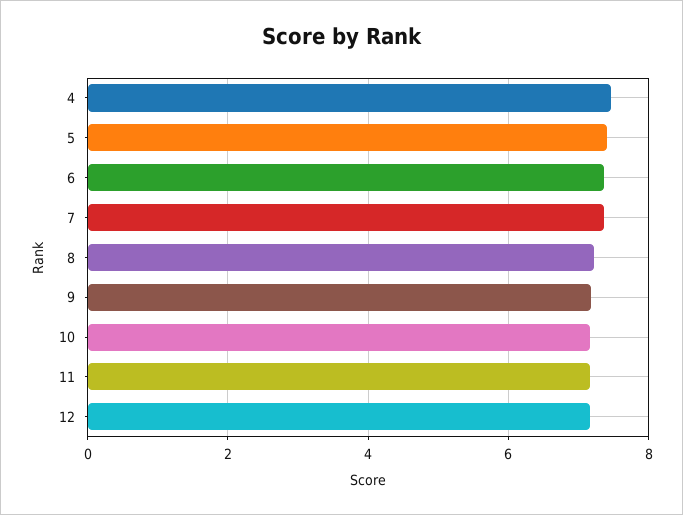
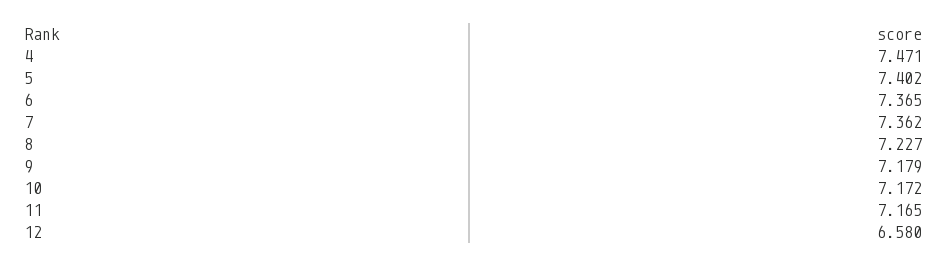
  {
    "4": 7.471,
    "5": 7.402,
    "6": 7.365,
    "7": 7.362,
    "8": 7.227,
    "9": 7.179,
    "10": 7.172,
    "11": 7.165,
-   "12": 7.2
+   "12": 6.58
  }

